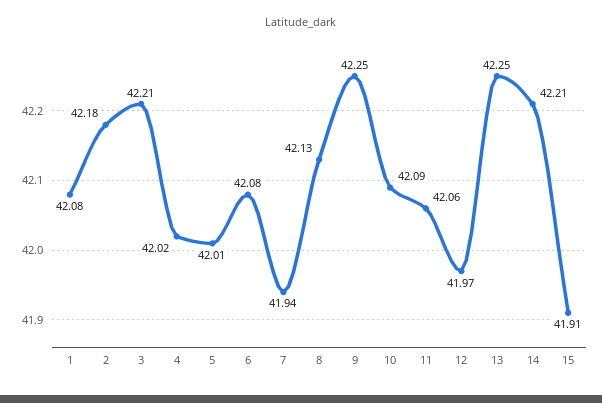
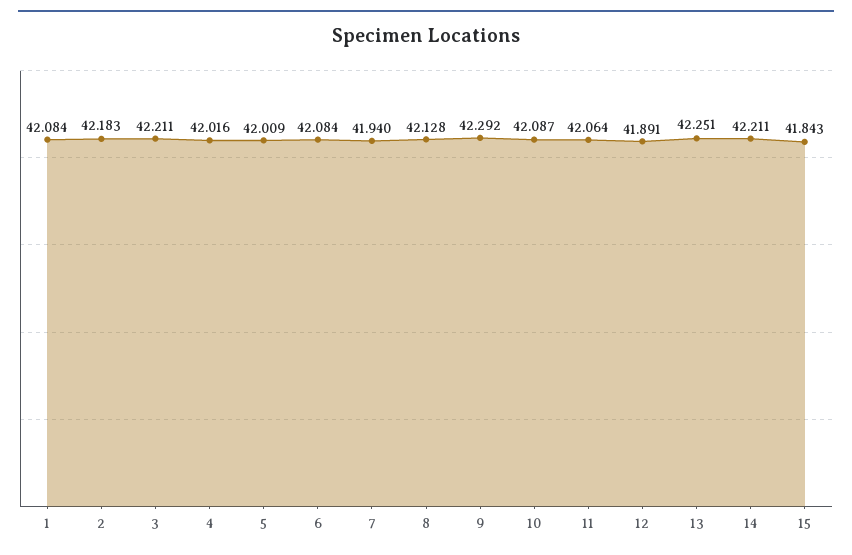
  {
    "1": 42.084,
    "2": 42.183,
    "3": 42.211,
    "4": 42.016,
    "5": 42.009,
    "6": 42.084,
    "7": 41.94,
    "8": 42.128,
-   "9": 42.25,
+   "9": 42.292,
    "10": 42.087,
    "11": 42.064,
-   "12": 41.97,
+   "12": 41.891,
    "13": 42.251,
    "14": 42.211,
-   "15": 41.91
+   "15": 41.843
  }

